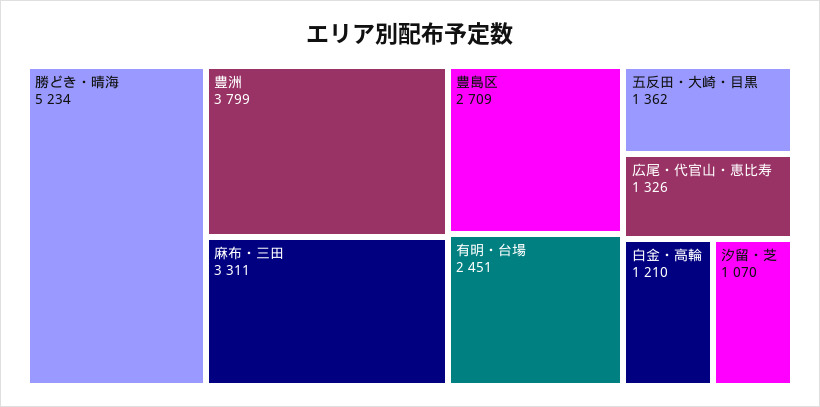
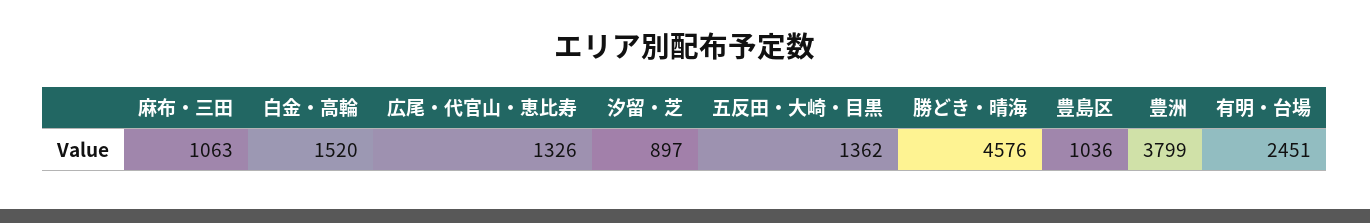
  {
-   "勝どき・晴海": 5234,
+   "勝どき・晴海": 4576,
    "豊洲": 3799,
-   "麻布・三田": 3311,
+   "麻布・三田": 1063,
-   "豊島区": 2709,
+   "豊島区": 1036,
    "有明・台場": 2451,
    "五反田・大崎・目黒": 1362,
    "広尾・代官山・恵比寿": 1326,
-   "白金・高輪": 1210,
+   "白金・高輪": 1520,
-   "汐留・芝": 1070
+   "汐留・芝": 897
  }

